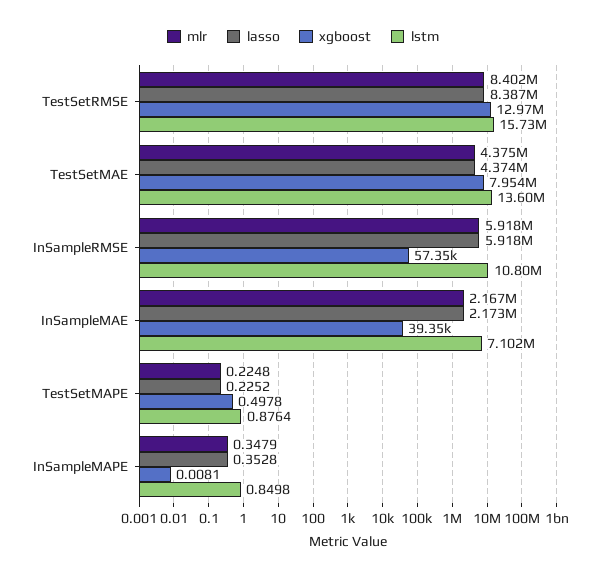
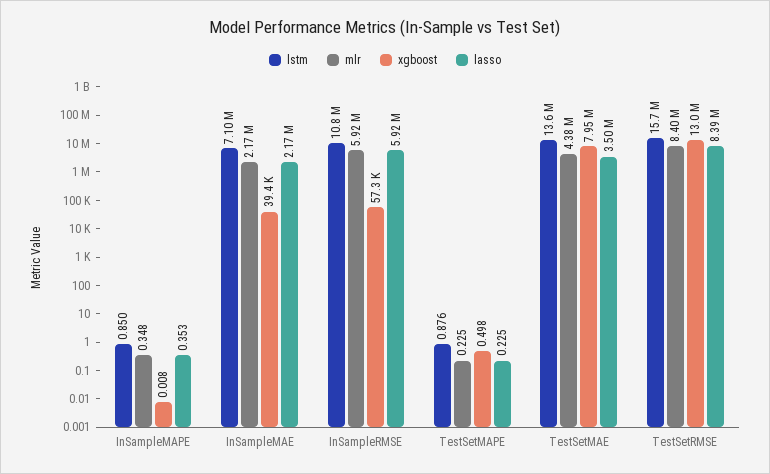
  {
    "mlr": {
      "TestSetRMSE": 8402000,
      "TestSetMAE": 4375000,
      "InSampleRMSE": 5918000,
      "InSampleMAE": 2167000,
      "TestSetMAPE": 0.2248,
      "InSampleMAPE": 0.3479
    },
    "lasso": {
      "TestSetRMSE": 8387000,
-     "TestSetMAE": 4374000,
+     "TestSetMAE": 3500000,
      "InSampleRMSE": 5918000,
      "InSampleMAE": 2173000,
      "TestSetMAPE": 0.2252,
      "InSampleMAPE": 0.3528
    },
    "xgboost": {
      "TestSetRMSE": 12970000,
      "TestSetMAE": 7954000,
      "InSampleRMSE": 57350,
      "InSampleMAE": 39350,
      "TestSetMAPE": 0.4978,
      "InSampleMAPE": 0.0081
    },
    "lstm": {
      "TestSetRMSE": 15730000,
      "TestSetMAE": 13600000,
      "InSampleRMSE": 10800000,
      "InSampleMAE": 7102000,
      "TestSetMAPE": 0.8764,
      "InSampleMAPE": 0.8498
    }
  }

